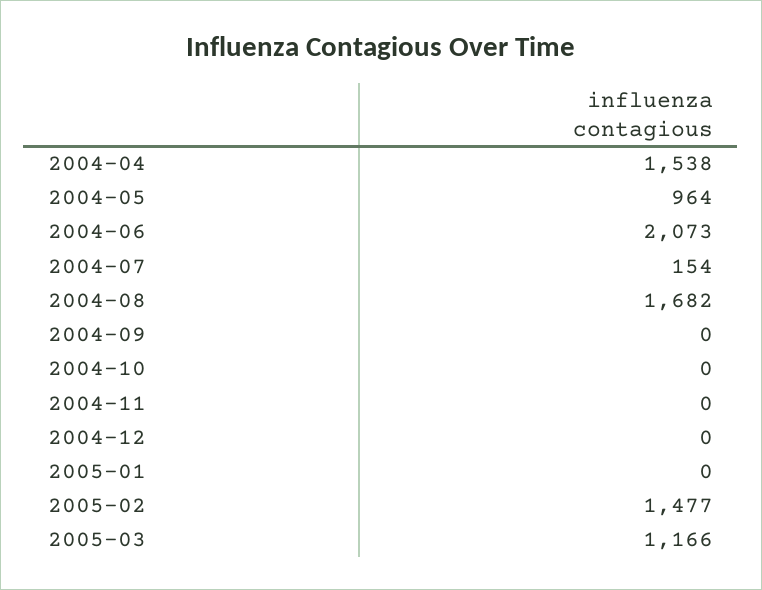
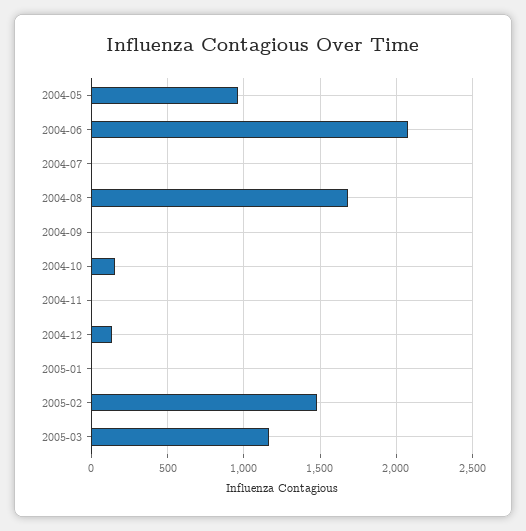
  {
-   "2004-04": 1538,
    "2004-05": 964,
    "2004-06": 2073,
-   "2004-07": 154,
+   "2004-07": 0,
    "2004-08": 1682,
    "2004-09": 0,
-   "2004-10": 0,
+   "2004-10": 150,
    "2004-11": 0,
-   "2004-12": 0,
+   "2004-12": 150,
    "2005-01": 0,
    "2005-02": 1477,
    "2005-03": 1166
  }

